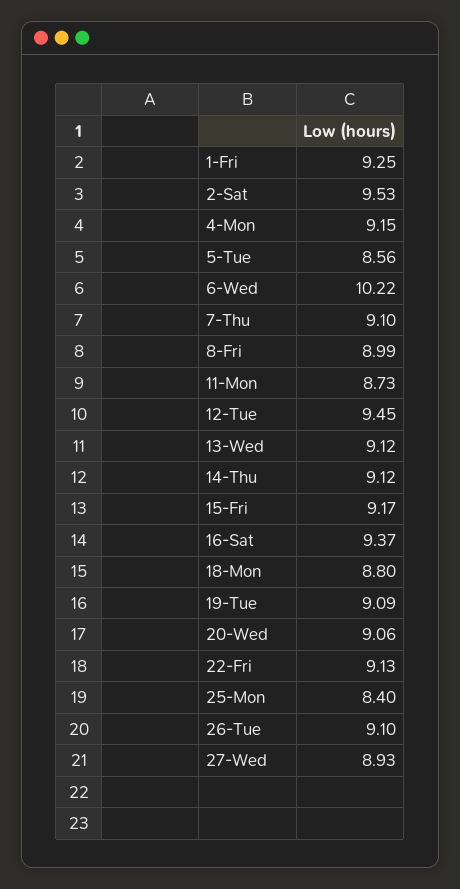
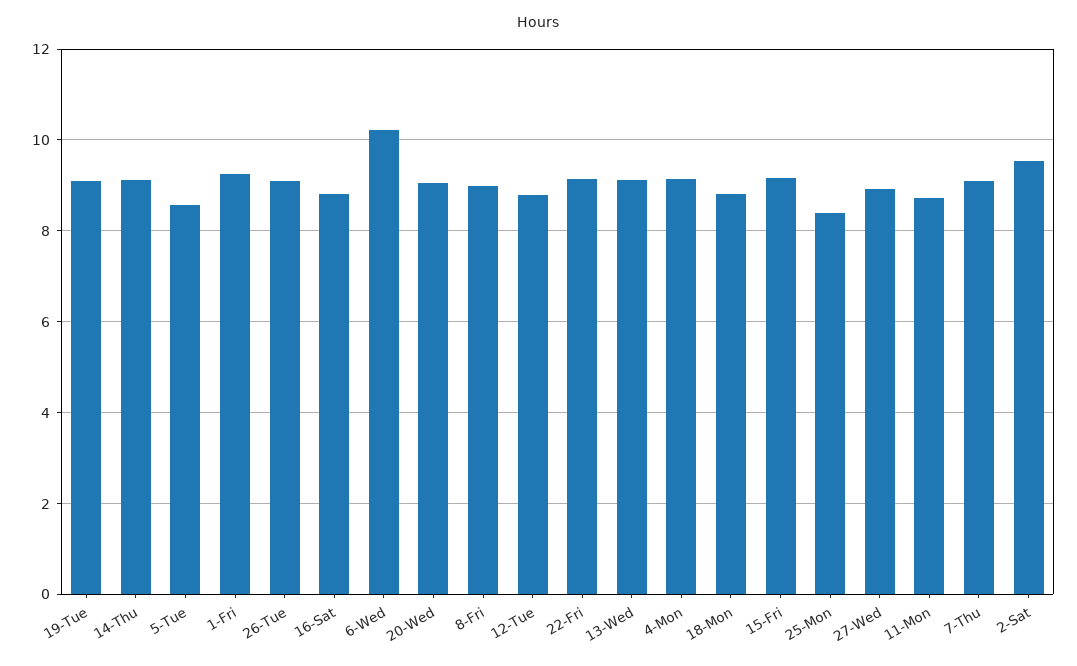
  {
    "1-Fri": 9.25,
    "2-Sat": 9.53,
    "4-Mon": 9.15,
    "5-Tue": 8.56,
    "6-Wed": 10.22,
    "7-Thu": 9.1,
    "8-Fri": 8.99,
    "11-Mon": 8.73,
-   "12-Tue": 9.45,
+   "12-Tue": 8.8,
    "13-Wed": 9.12,
    "14-Thu": 9.12,
    "15-Fri": 9.17,
-   "16-Sat": 9.37,
+   "16-Sat": 8.8,
    "18-Mon": 8.8,
    "19-Tue": 9.09,
    "20-Wed": 9.06,
    "22-Fri": 9.13,
    "25-Mon": 8.4,
    "26-Tue": 9.1,
    "27-Wed": 8.93
  }

